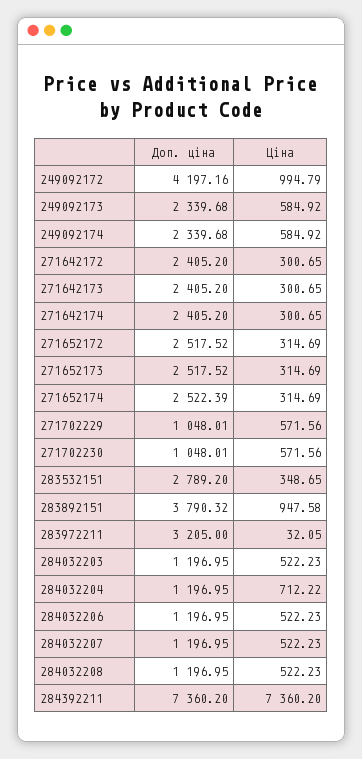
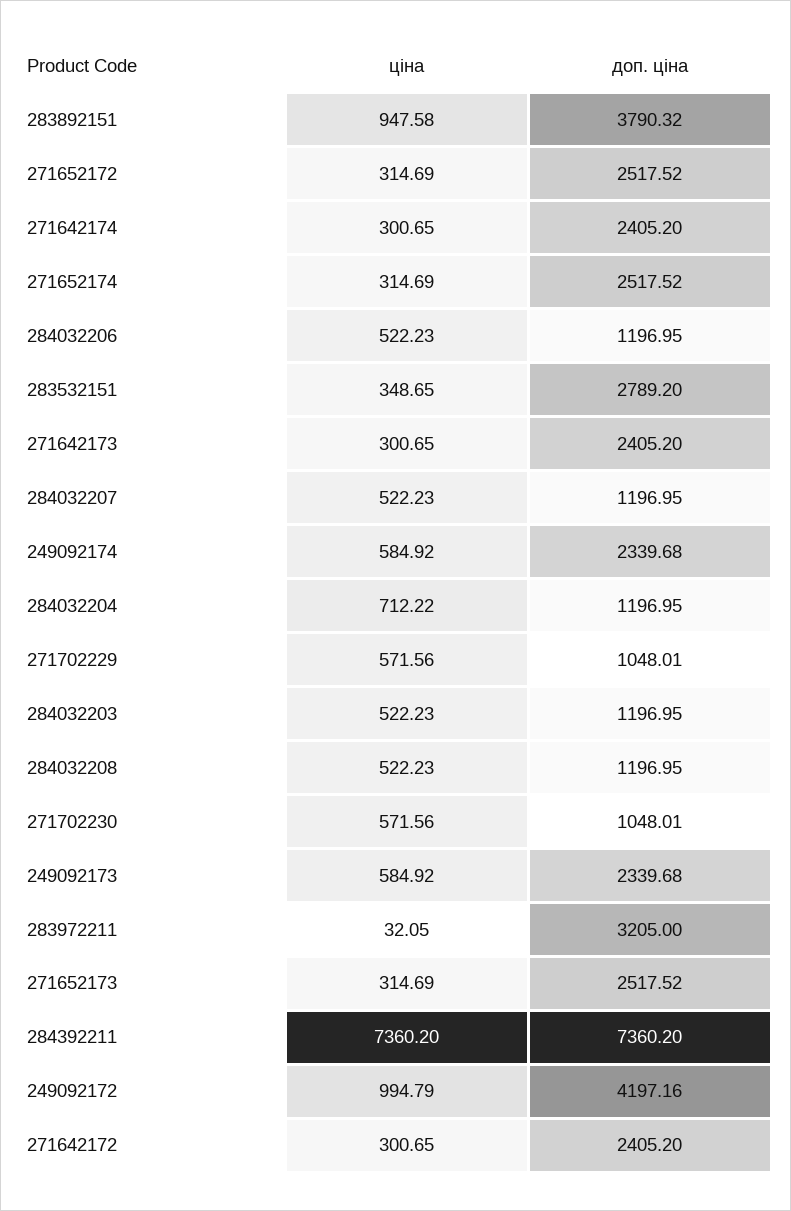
  {
    "Доп. ціна": {
      "249092172": 4197.16,
      "249092173": 2339.68,
      "249092174": 2339.68,
      "271642172": 2405.2,
      "271642173": 2405.2,
      "271642174": 2405.2,
      "271652172": 2517.52,
      "271652173": 2517.52,
-     "271652174": 2522.39,
+     "271652174": 2517.52,
      "271702229": 1048.01,
      "271702230": 1048.01,
      "283532151": 2789.2,
      "283892151": 3790.32,
      "283972211": 3205,
      "284032203": 1196.95,
      "284032204": 1196.95,
      "284032206": 1196.95,
      "284032207": 1196.95,
      "284032208": 1196.95,
      "284392211": 7360.2
    },
    "Ціна": {
      "249092172": 994.79,
      "249092173": 584.92,
      "249092174": 584.92,
      "271642172": 300.65,
      "271642173": 300.65,
      "271642174": 300.65,
      "271652172": 314.69,
      "271652173": 314.69,
      "271652174": 314.69,
      "271702229": 571.56,
      "271702230": 571.56,
      "283532151": 348.65,
      "283892151": 947.58,
      "283972211": 32.05,
      "284032203": 522.23,
      "284032204": 712.22,
      "284032206": 522.23,
      "284032207": 522.23,
      "284032208": 522.23,
      "284392211": 7360.2
    }
  }

